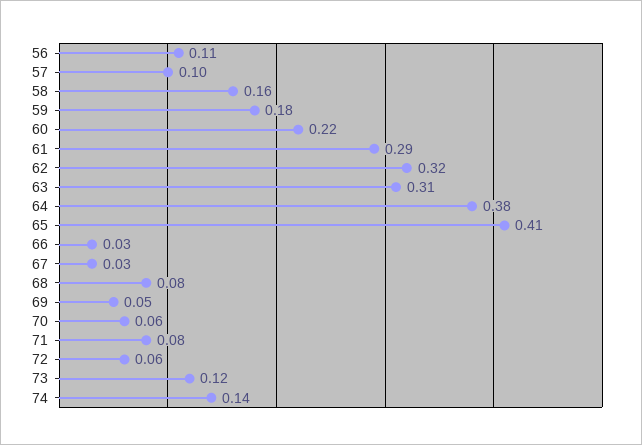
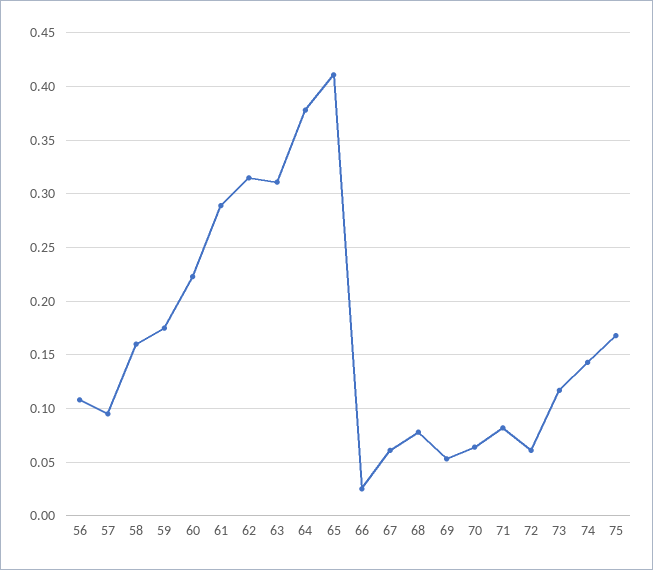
  {
    "56": 0.11,
    "57": 0.1,
    "58": 0.16,
    "59": 0.18,
    "60": 0.22,
    "61": 0.29,
    "62": 0.32,
    "63": 0.31,
    "64": 0.38,
    "65": 0.41,
    "66": 0.03,
-   "67": 0.03,
+   "67": 0.06,
    "68": 0.08,
    "69": 0.05,
    "70": 0.06,
    "71": 0.08,
    "72": 0.06,
    "73": 0.12,
-   "74": 0.14
+   "74": 0.14,
+   "75": 0.17
  }

